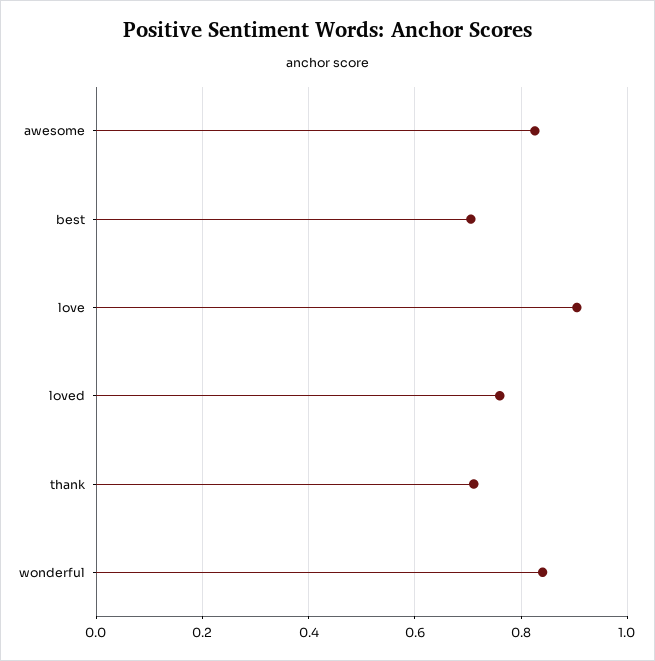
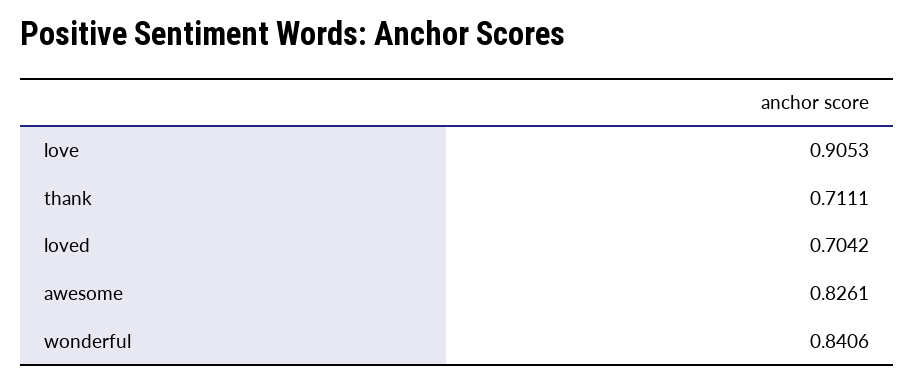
  {
    "awesome": 0.8261,
-   "best": 0.7,
    "love": 0.9053,
-   "loved": 0.76,
+   "loved": 0.7042,
    "thank": 0.7111,
    "wonderful": 0.8406
  }

